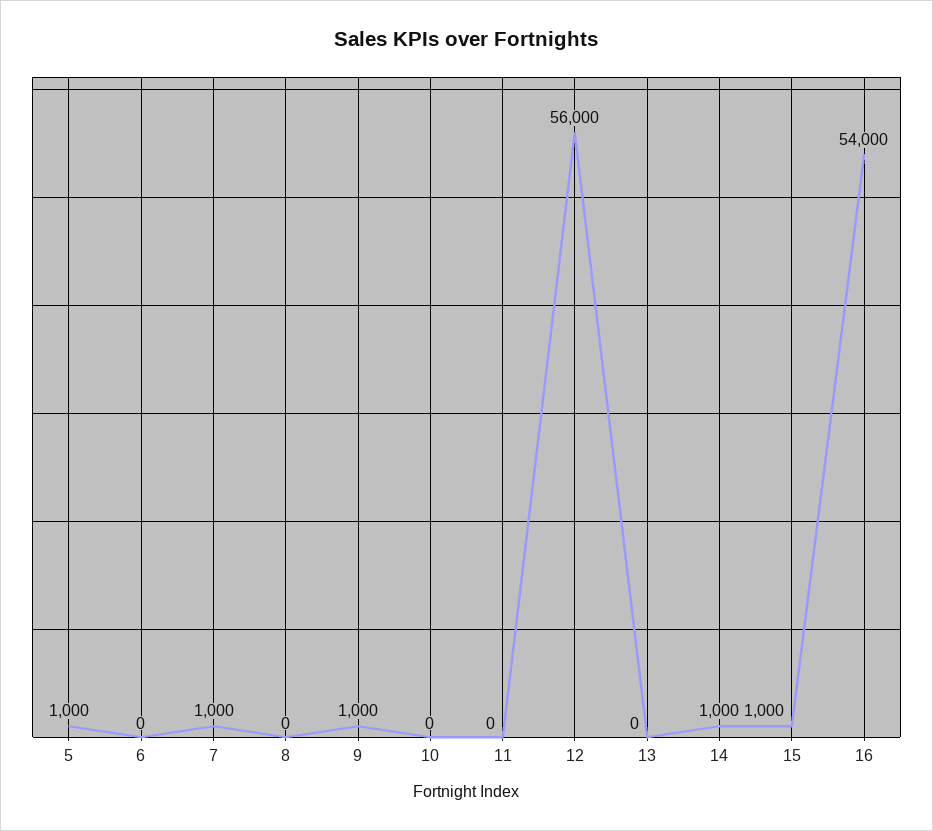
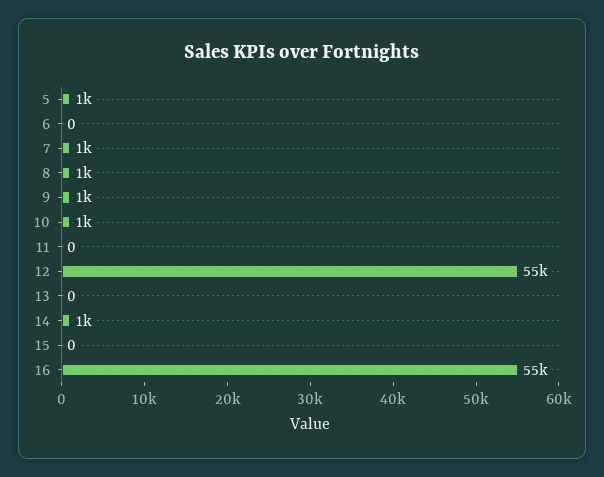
  {
    "5": 1000,
    "6": 0,
    "7": 1000,
-   "8": 0,
+   "8": 1000,
    "9": 1000,
-   "10": 0,
+   "10": 1000,
    "11": 0,
-   "12": 56000,
+   "12": 55000,
    "13": 0,
    "14": 1000,
-   "15": 1000,
+   "15": 0,
-   "16": 54000
+   "16": 55000
  }

